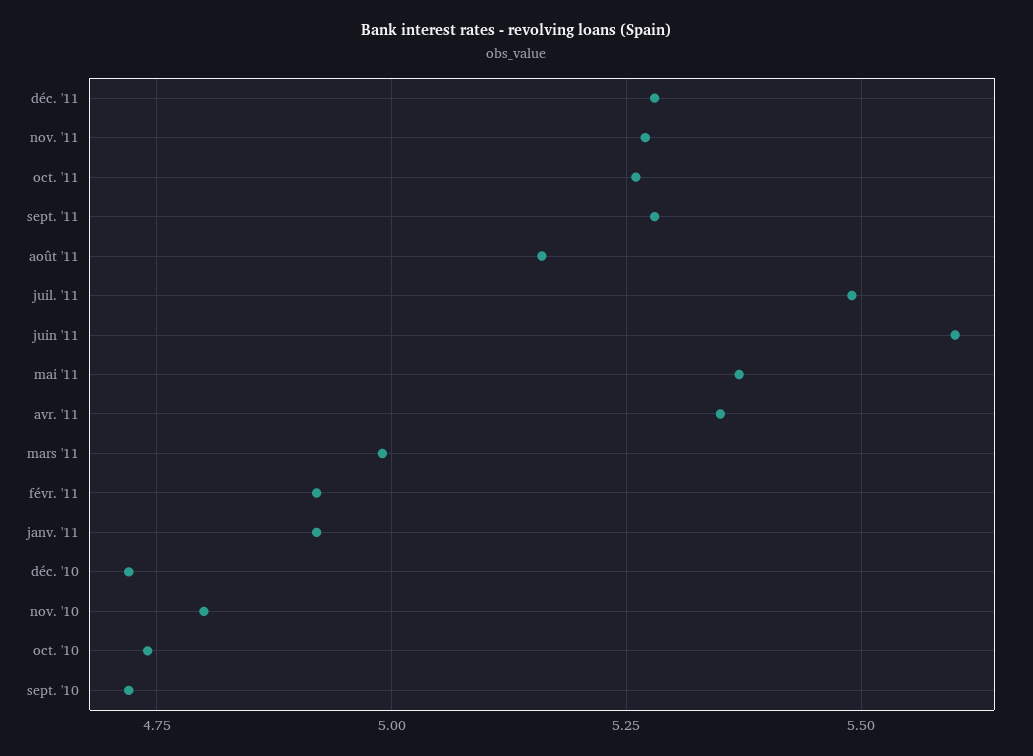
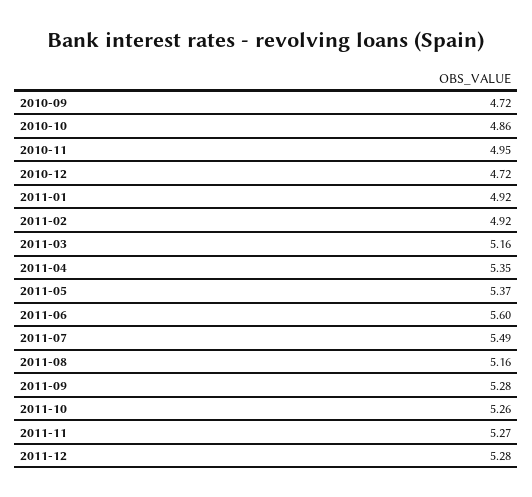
  {
    "déc. '11": 5.28,
    "nov. '11": 5.27,
    "oct. '11": 5.26,
    "sept. '11": 5.28,
    "août '11": 5.16,
    "juil. '11": 5.49,
    "juin '11": 5.6,
    "mai '11": 5.37,
    "avr. '11": 5.35,
-   "mars '11": 5,
+   "mars '11": 5.16,
    "févr. '11": 4.92,
    "janv. '11": 4.92,
    "déc. '10": 4.72,
-   "nov. '10": 4.8,
+   "nov. '10": 4.95,
-   "oct. '10": 4.75,
+   "oct. '10": 4.86,
    "sept. '10": 4.72
  }

